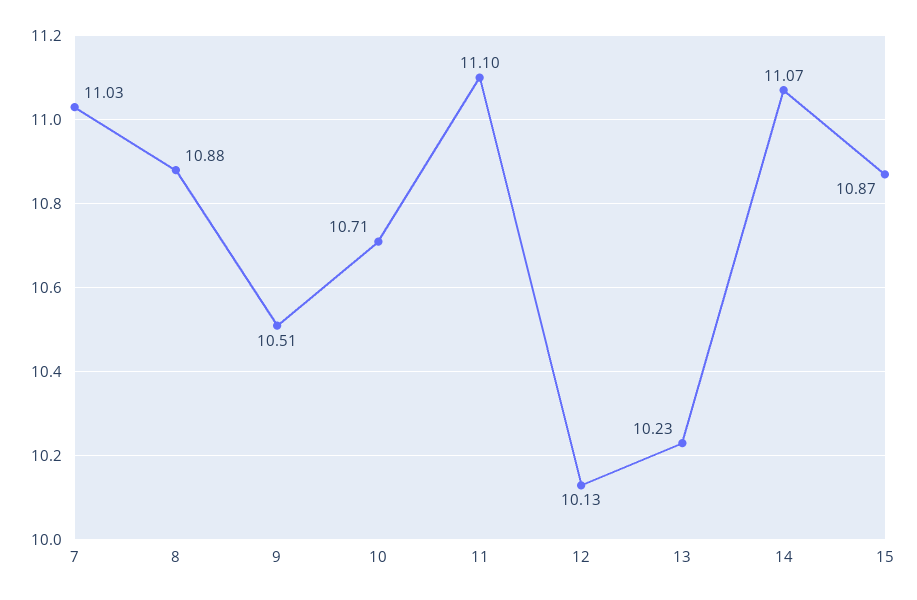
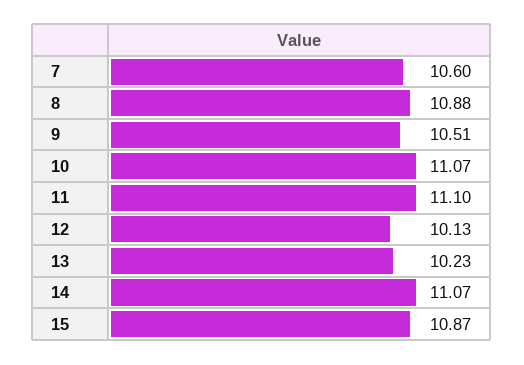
  {
-   "7": 11.03,
+   "7": 10.6,
    "8": 10.88,
    "9": 10.51,
-   "10": 10.71,
+   "10": 11.07,
    "11": 11.1,
    "12": 10.13,
    "13": 10.23,
    "14": 11.07,
    "15": 10.87
  }

